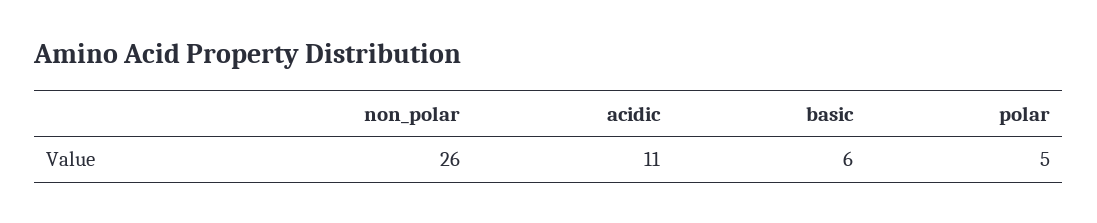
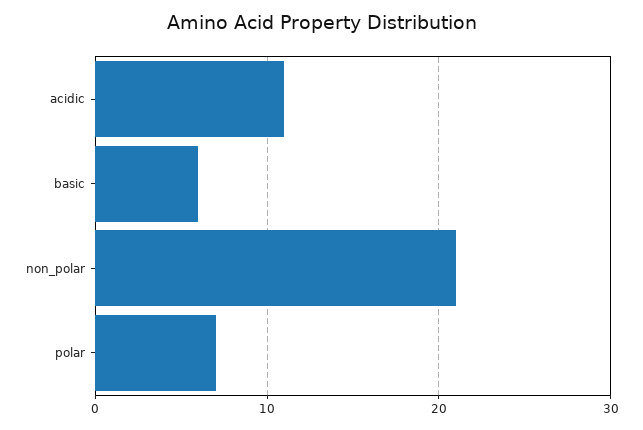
  {
-   "non_polar": 26,
+   "non_polar": 21,
    "acidic": 11,
    "basic": 6,
-   "polar": 5
+   "polar": 7
  }

